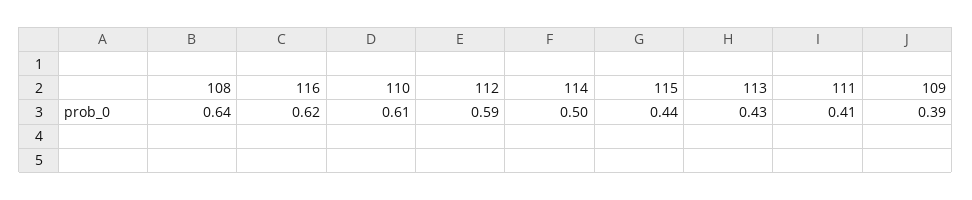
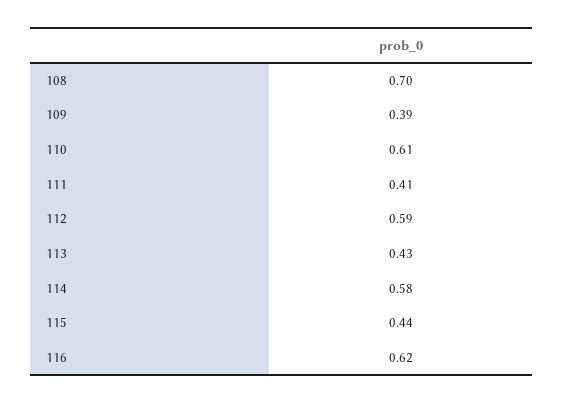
  {
-   "108": 0.64,
+   "108": 0.7,
    "116": 0.62,
    "110": 0.61,
    "112": 0.59,
-   "114": 0.5,
+   "114": 0.58,
    "115": 0.44,
    "113": 0.43,
    "111": 0.41,
    "109": 0.39
  }

